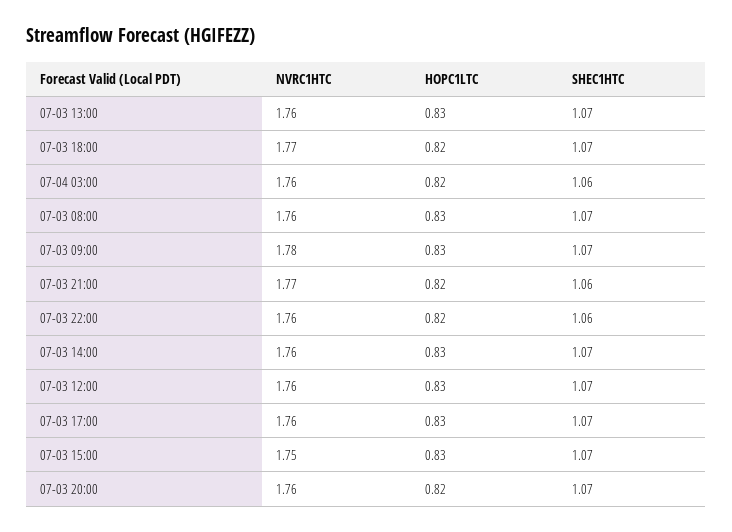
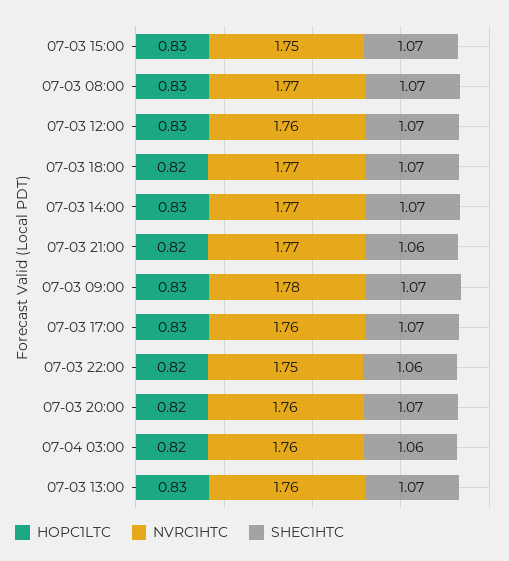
  {
    "NVRC1HTC": {
      "07-03 13:00": 1.76,
      "07-03 18:00": 1.77,
      "07-04 03:00": 1.76,
-     "07-03 08:00": 1.76,
+     "07-03 08:00": 1.77,
      "07-03 09:00": 1.78,
      "07-03 21:00": 1.77,
-     "07-03 22:00": 1.76,
+     "07-03 22:00": 1.75,
-     "07-03 14:00": 1.76,
+     "07-03 14:00": 1.77,
      "07-03 12:00": 1.76,
      "07-03 17:00": 1.76,
      "07-03 15:00": 1.75,
      "07-03 20:00": 1.76
    },
    "HOPC1LTC": {
      "07-03 13:00": 0.83,
      "07-03 18:00": 0.82,
      "07-04 03:00": 0.82,
      "07-03 08:00": 0.83,
      "07-03 09:00": 0.83,
      "07-03 21:00": 0.82,
      "07-03 22:00": 0.82,
      "07-03 14:00": 0.83,
      "07-03 12:00": 0.83,
      "07-03 17:00": 0.83,
      "07-03 15:00": 0.83,
      "07-03 20:00": 0.82
    },
    "SHEC1HTC": {
      "07-03 13:00": 1.07,
      "07-03 18:00": 1.07,
      "07-04 03:00": 1.06,
      "07-03 08:00": 1.07,
      "07-03 09:00": 1.07,
      "07-03 21:00": 1.06,
      "07-03 22:00": 1.06,
      "07-03 14:00": 1.07,
      "07-03 12:00": 1.07,
      "07-03 17:00": 1.07,
      "07-03 15:00": 1.07,
      "07-03 20:00": 1.07
    }
  }

